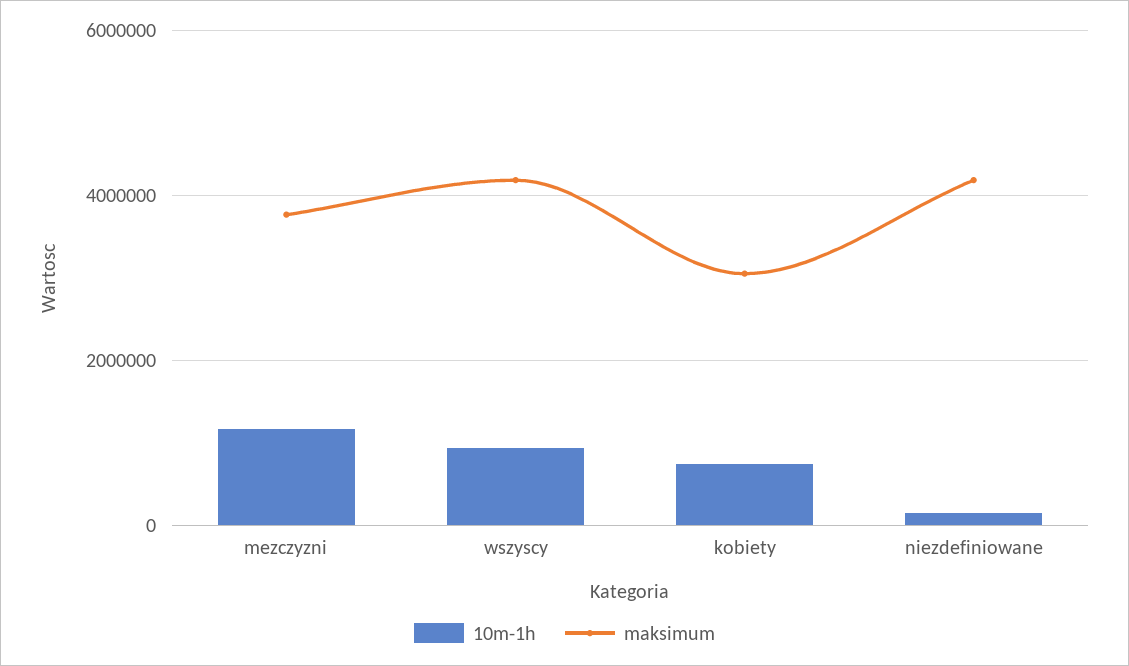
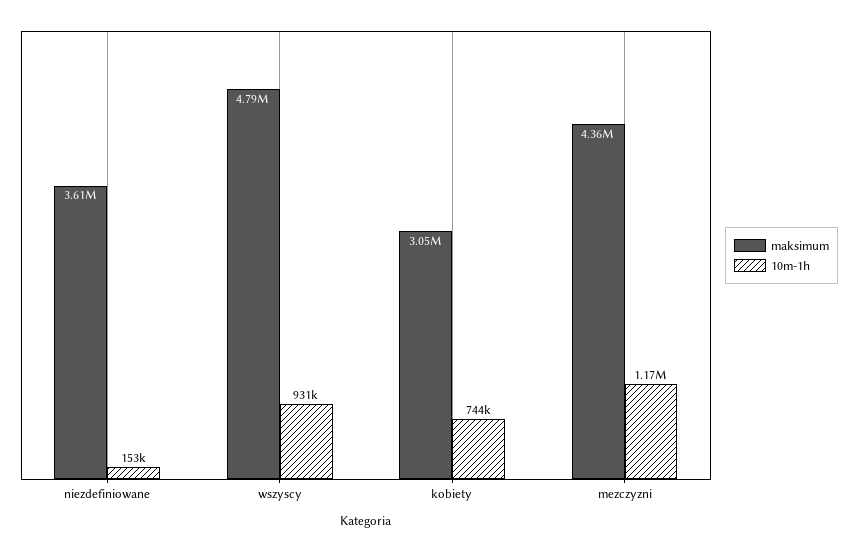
  {
    "10m-1h": {
      "mezczyzni": 1170000,
      "wszyscy": 931000,
      "kobiety": 744000,
      "niezdefiniowane": 153000
    },
    "maksimum": {
-     "mezczyzni": 3800000,
+     "mezczyzni": 4360000,
-     "wszyscy": 4200000,
+     "wszyscy": 4790000,
      "kobiety": 3050000,
-     "niezdefiniowane": 4200000
+     "niezdefiniowane": 3610000
    }
  }

